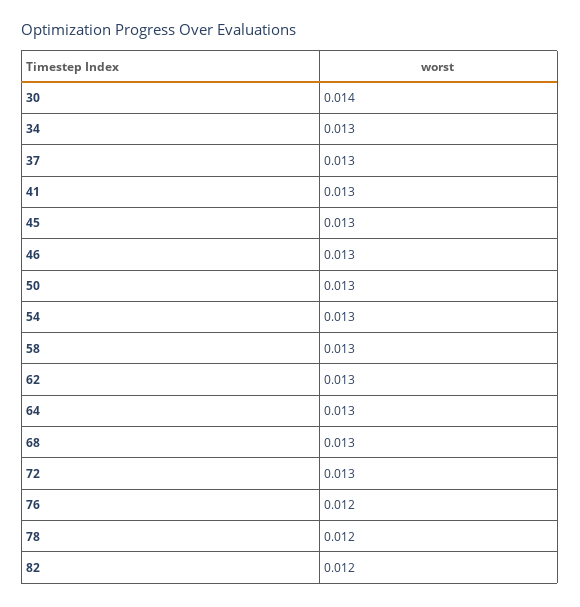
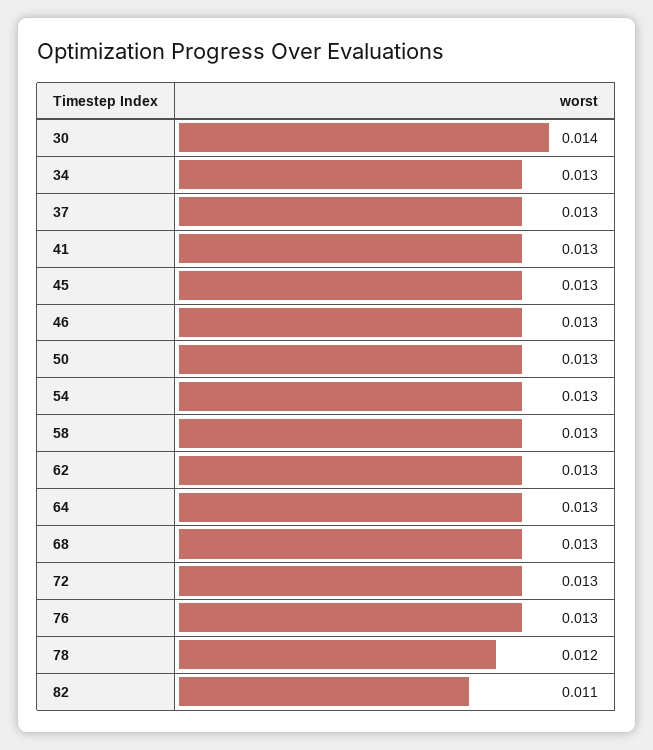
  {
    "30": 0.014,
    "34": 0.013,
    "37": 0.013,
    "41": 0.013,
    "45": 0.013,
    "46": 0.013,
    "50": 0.013,
    "54": 0.013,
    "58": 0.013,
    "62": 0.013,
    "64": 0.013,
    "68": 0.013,
    "72": 0.013,
-   "76": 0.012,
+   "76": 0.013,
    "78": 0.012,
-   "82": 0.012
+   "82": 0.011
  }

